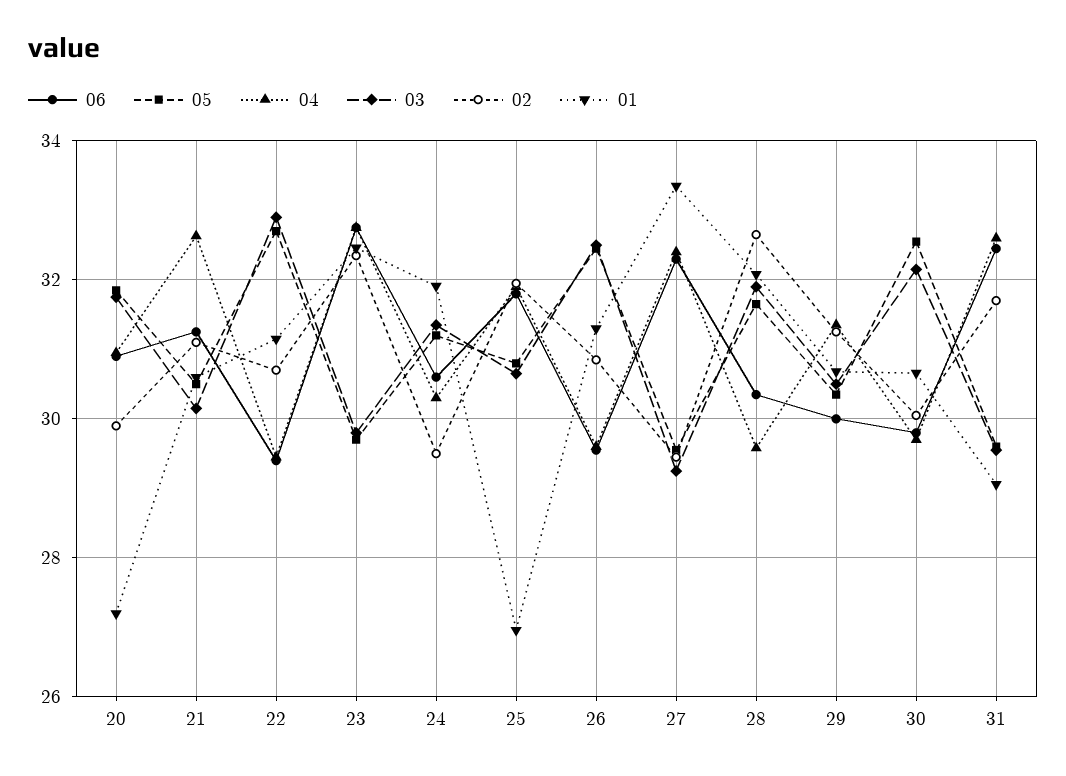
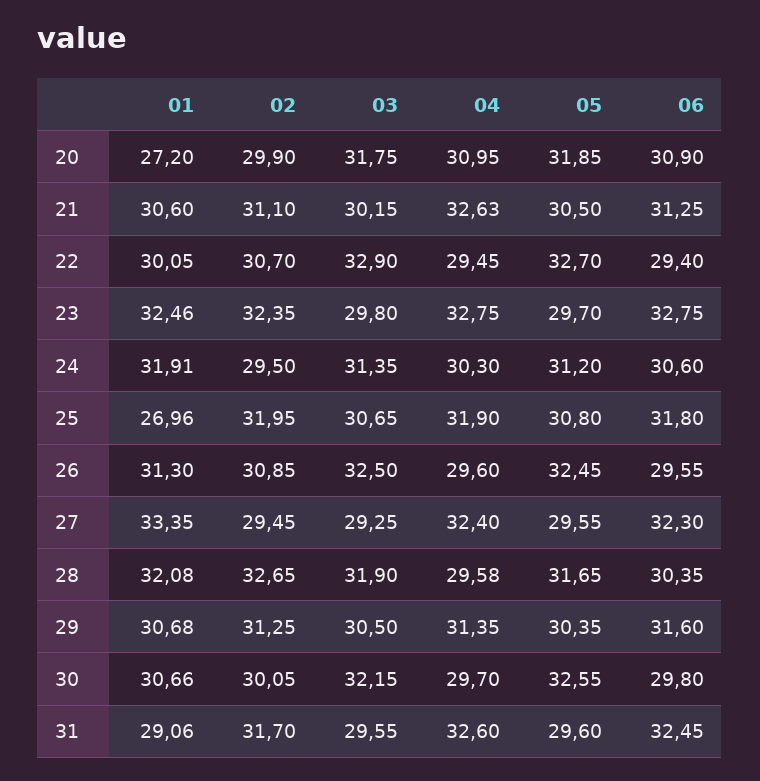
  {
    "06": {
      "20": 30.9,
      "21": 31.25,
      "22": 29.4,
      "23": 32.75,
      "24": 30.6,
      "25": 31.8,
      "26": 29.55,
      "27": 32.3,
      "28": 30.35,
-     "29": 30,
+     "29": 31.6,
      "30": 29.8,
      "31": 32.45
    },
    "05": {
      "20": 31.85,
      "21": 30.5,
      "22": 32.7,
      "23": 29.7,
      "24": 31.2,
      "25": 30.8,
      "26": 32.45,
      "27": 29.55,
      "28": 31.65,
      "29": 30.35,
      "30": 32.55,
      "31": 29.6
    },
    "04": {
      "20": 30.95,
      "21": 32.63,
      "22": 29.45,
      "23": 32.75,
      "24": 30.3,
      "25": 31.9,
      "26": 29.6,
      "27": 32.4,
      "28": 29.58,
      "29": 31.35,
      "30": 29.7,
      "31": 32.6
    },
    "03": {
      "20": 31.75,
      "21": 30.15,
      "22": 32.9,
      "23": 29.8,
      "24": 31.35,
      "25": 30.65,
      "26": 32.5,
      "27": 29.25,
      "28": 31.9,
      "29": 30.5,
      "30": 32.15,
      "31": 29.55
    },
    "02": {
      "20": 29.9,
      "21": 31.1,
      "22": 30.7,
      "23": 32.35,
      "24": 29.5,
      "25": 31.95,
      "26": 30.85,
      "27": 29.45,
      "28": 32.65,
      "29": 31.25,
      "30": 30.05,
      "31": 31.7
    },
    "01": {
      "20": 27.2,
      "21": 30.6,
-     "22": 31.2,
+     "22": 30.05,
      "23": 32.46,
      "24": 31.91,
      "25": 26.96,
      "26": 31.3,
      "27": 33.35,
      "28": 32.08,
      "29": 30.68,
      "30": 30.66,
      "31": 29.06
    }
  }

